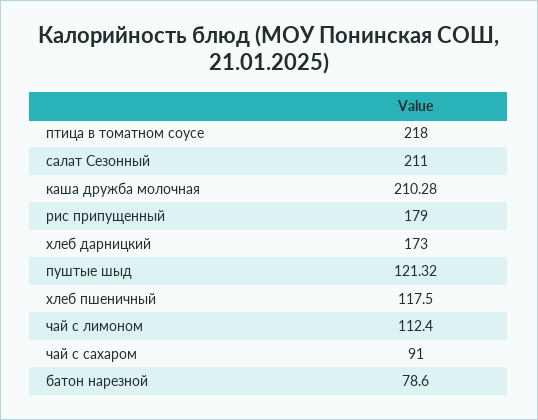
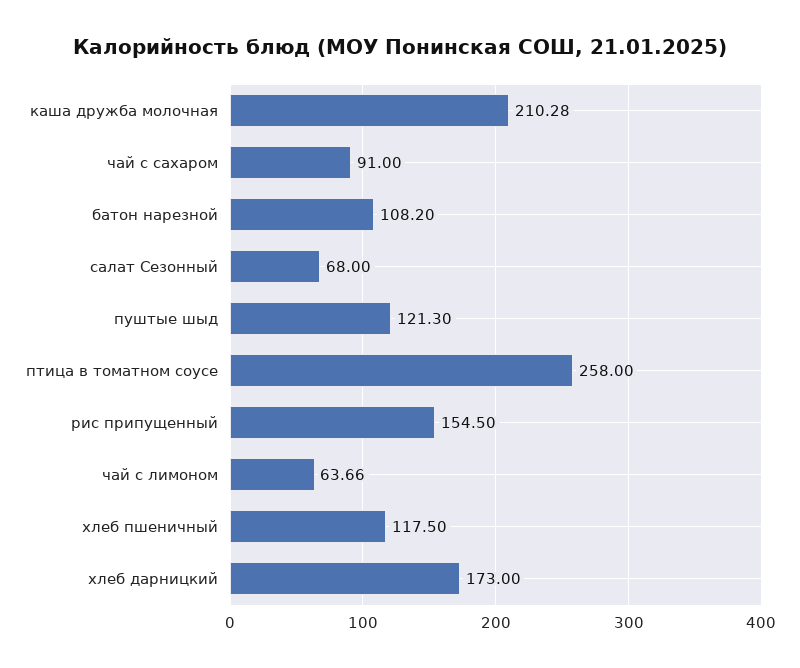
  {
-   "птица в томатном соусе": 218,
+   "птица в томатном соусе": 258,
-   "салат Сезонный": 211,
+   "салат Сезонный": 68,
    "каша дружба молочная": 210.28,
-   "рис припущенный": 179,
+   "рис припущенный": 154.5,
    "хлеб дарницкий": 173,
-   "пуштые шыд": 121.32,
+   "пуштые шыд": 121.3,
    "хлеб пшеничный": 117.5,
-   "чай с лимоном": 112.4,
+   "чай с лимоном": 63.66,
    "чай с сахаром": 91,
-   "батон нарезной": 78.6
+   "батон нарезной": 108.2
  }

